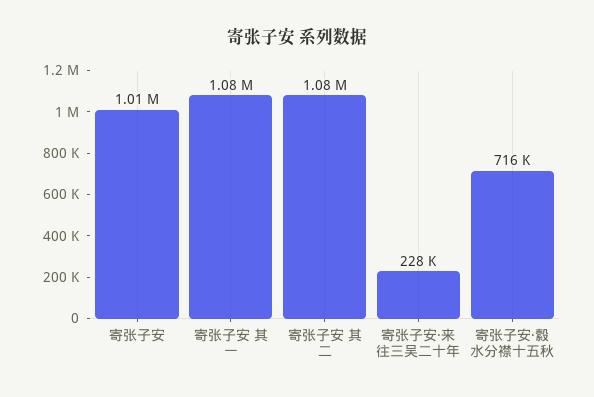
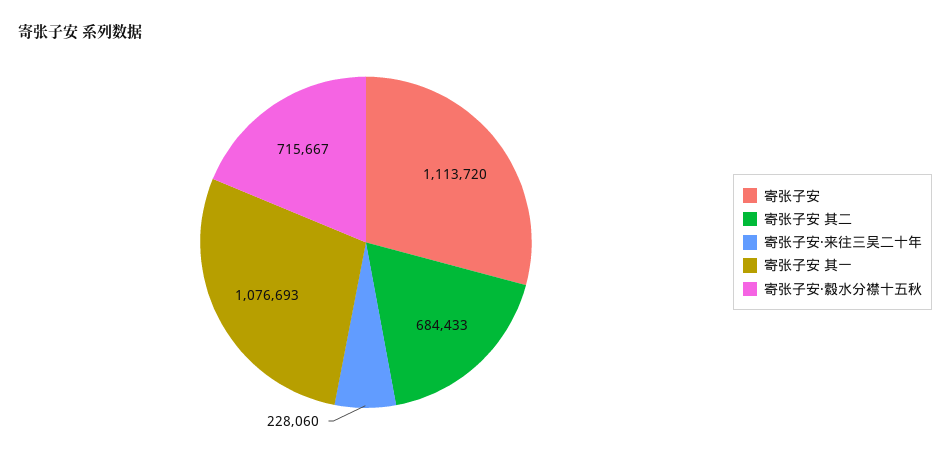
  {
-   "寄张子安": 1010000,
+   "寄张子安": 1113720,
    "寄张子安 其一": 1076693,
-   "寄张子安 其二": 1080000,
+   "寄张子安 其二": 684433,
    "寄张子安·来往三吴二十年": 228060,
    "寄张子安·縠水分襟十五秋": 715667
  }

